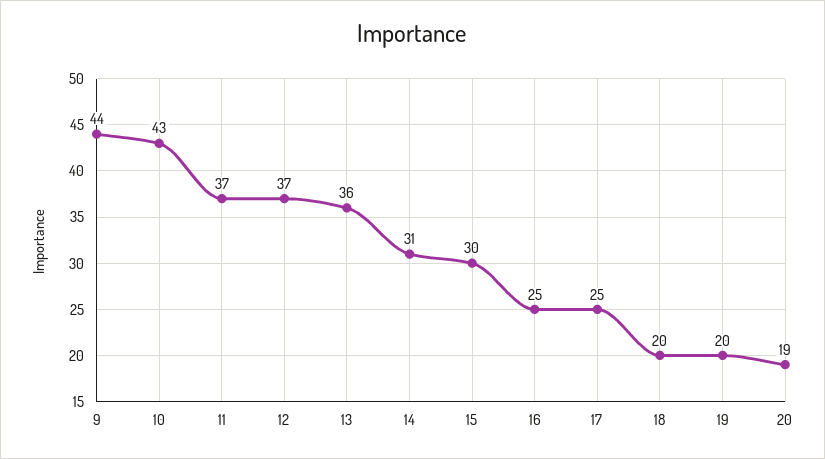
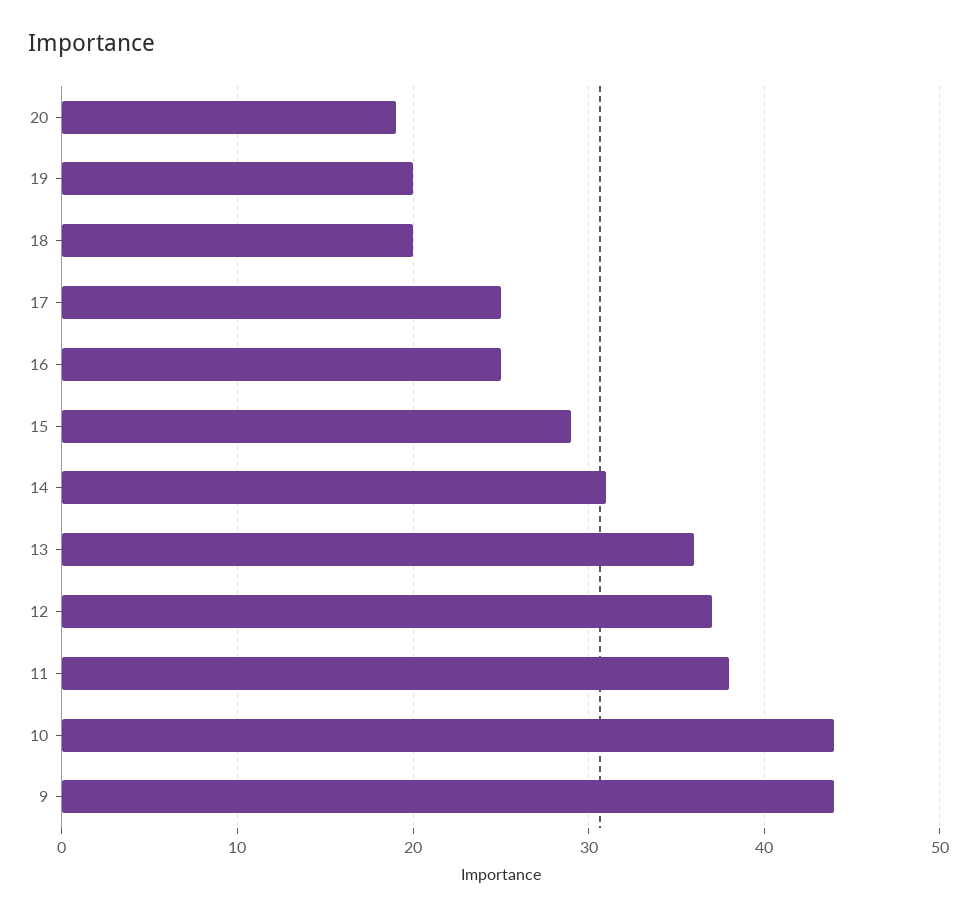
  {
    "9": 44,
-   "10": 43,
+   "10": 44,
-   "11": 37,
+   "11": 38,
    "12": 37,
    "13": 36,
    "14": 31,
-   "15": 30,
+   "15": 29,
    "16": 25,
    "17": 25,
    "18": 20,
    "19": 20,
    "20": 19
  }

